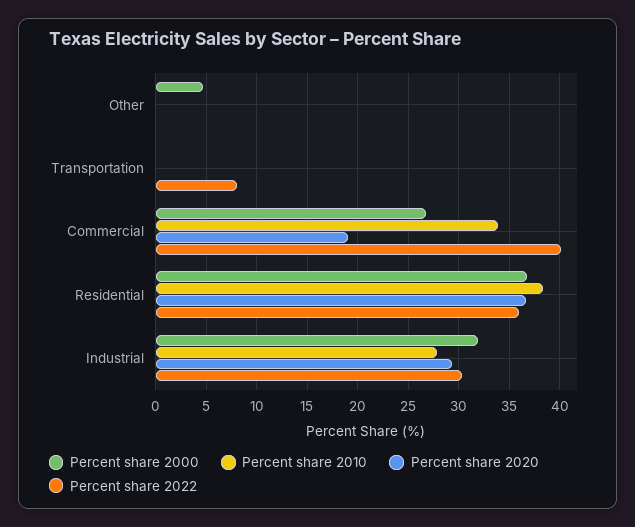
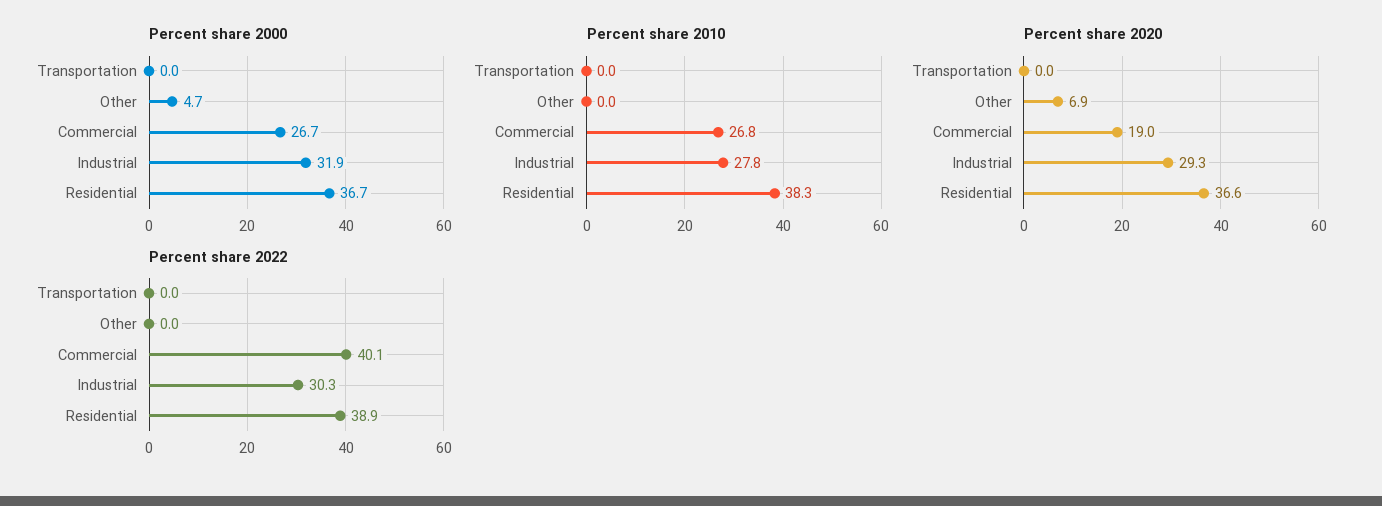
  {
    "Percent share 2000": {
      "Other": 4.7,
      "Transportation": 0,
      "Commercial": 26.7,
      "Residential": 36.7,
      "Industrial": 31.9
    },
    "Percent share 2010": {
      "Other": 0,
      "Transportation": 0,
-     "Commercial": 34,
+     "Commercial": 26.8,
      "Residential": 38.3,
      "Industrial": 27.8
    },
    "Percent share 2020": {
-     "Other": 0,
+     "Other": 6.9,
      "Transportation": 0,
      "Commercial": 19,
      "Residential": 36.6,
      "Industrial": 29.3
    },
    "Percent share 2022": {
      "Other": 0,
-     "Transportation": 8,
+     "Transportation": 0,
      "Commercial": 40.1,
-     "Residential": 36,
+     "Residential": 38.9,
      "Industrial": 30.3
    }
  }

